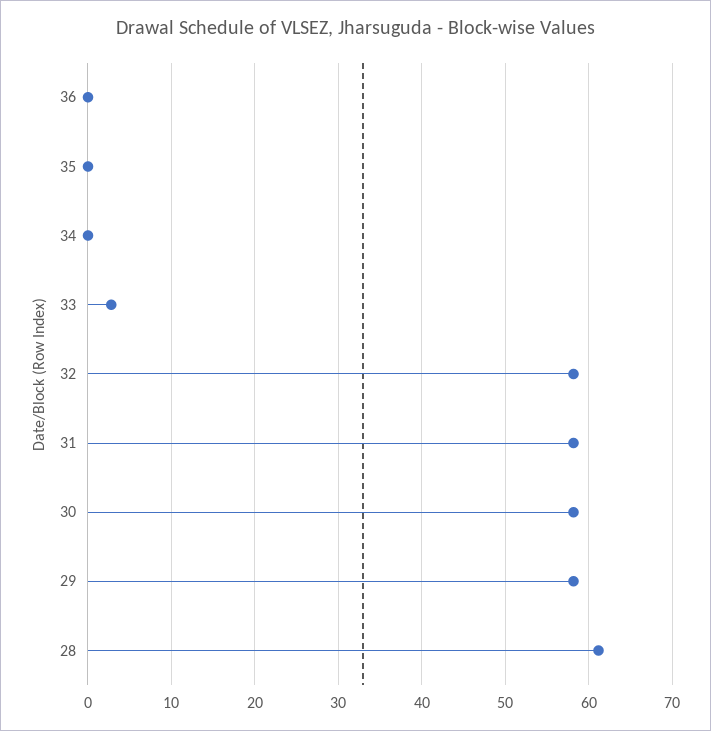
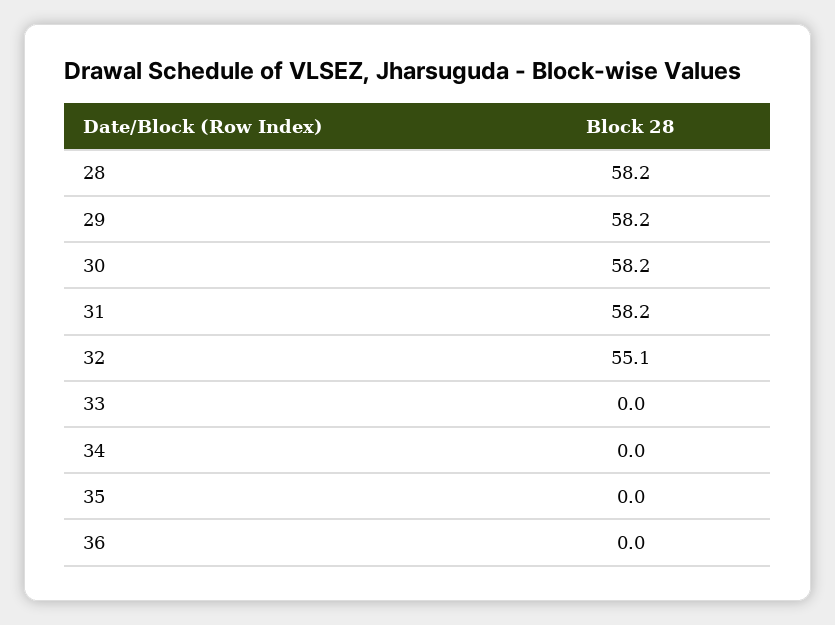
  {
    "36": 0,
    "35": 0,
    "34": 0,
-   "33": 3,
+   "33": 0,
-   "32": 58,
+   "32": 55.1,
    "31": 58.2,
    "30": 58.2,
    "29": 58.2,
-   "28": 61
+   "28": 58.2
  }

